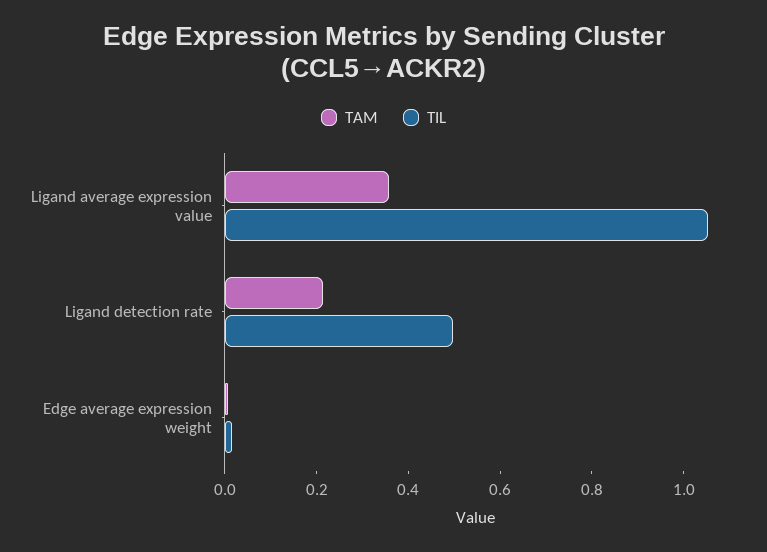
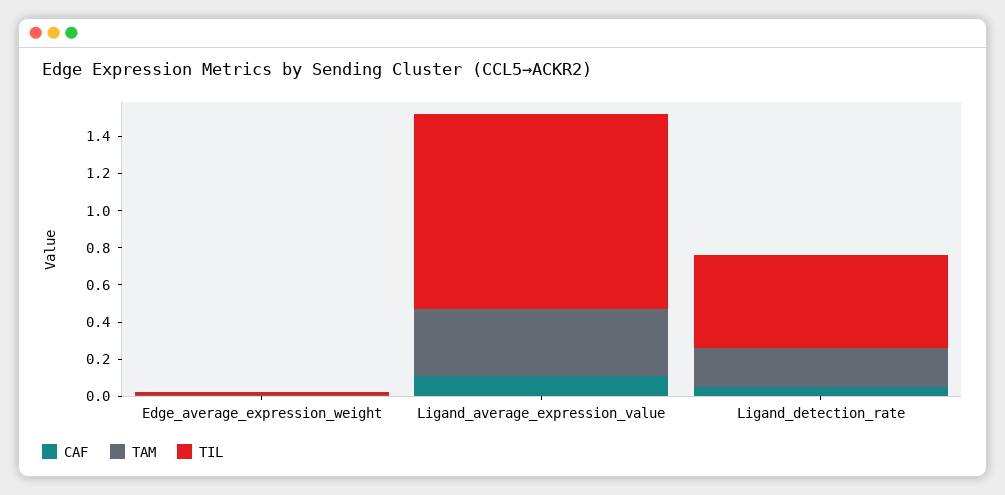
  {
    "TAM": {
      "Ligand average expression value": 0.35,
      "Ligand detection rate": 0.2,
      "Edge average expression weight": 0
    },
    "TIL": {
      "Ligand average expression value": 1.05,
      "Ligand detection rate": 0.5,
      "Edge average expression weight": 0
-   }
+   },
+   "CAF": {
+     "Edge average expression weight": 0,
+     "Ligand average expression value": 0.1,
+     "Ligand detection rate": 0.05
+   }
  }

